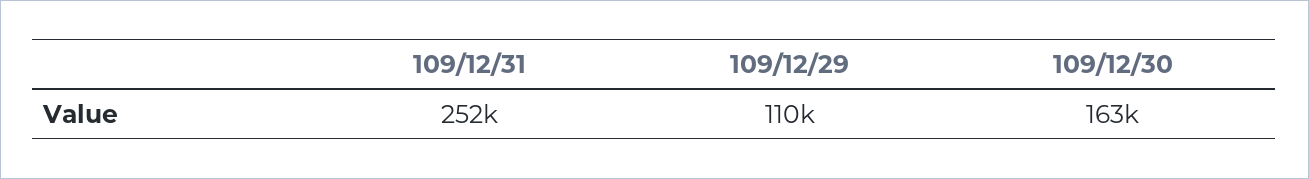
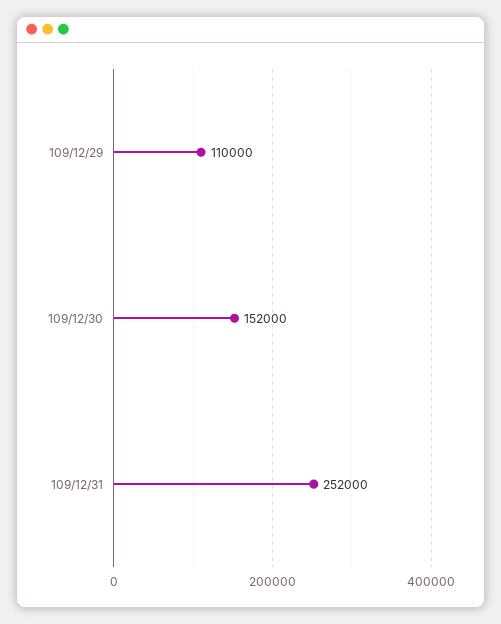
  {
    "109/12/31": 252000,
    "109/12/29": 110000,
-   "109/12/30": 163000
+   "109/12/30": 152000
  }

